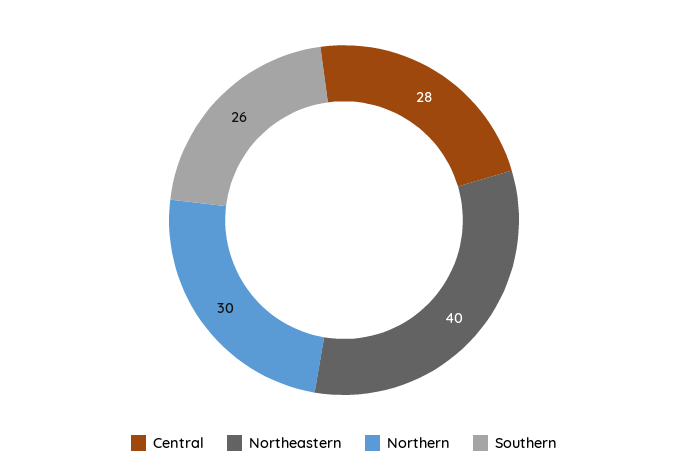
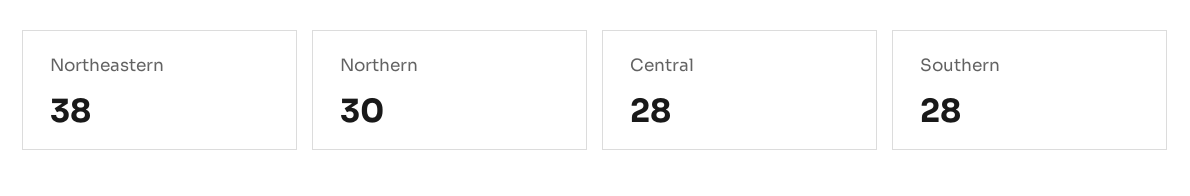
  {
    "Central": 28,
-   "Northeastern": 40,
+   "Northeastern": 38,
    "Northern": 30,
-   "Southern": 26
+   "Southern": 28
  }

